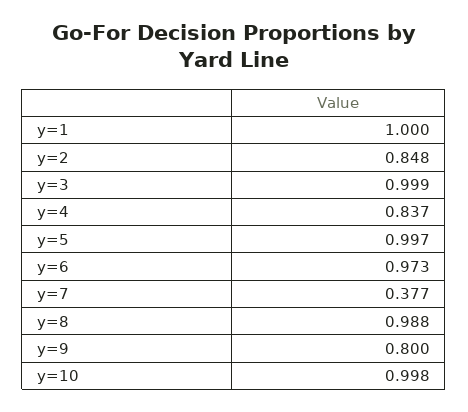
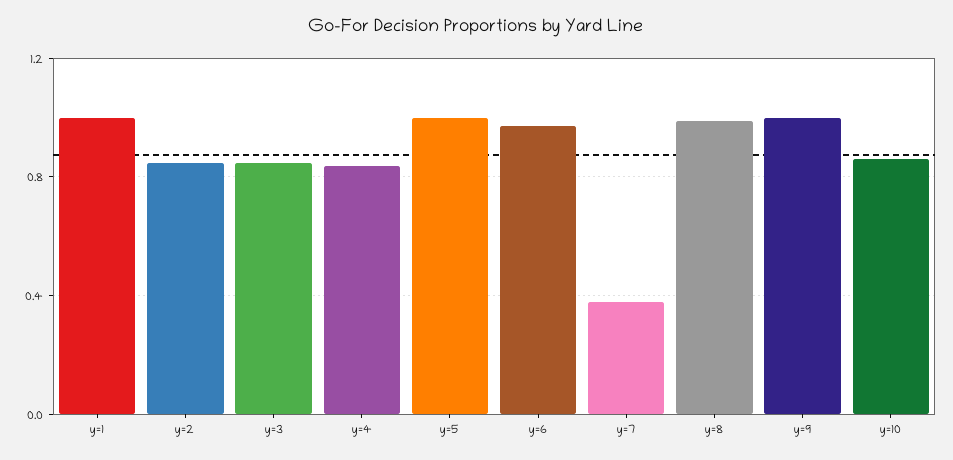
  {
    "y=1": 1,
    "y=2": 0.848,
-   "y=3": 0.999,
+   "y=3": 0.85,
    "y=4": 0.837,
    "y=5": 0.997,
    "y=6": 0.973,
    "y=7": 0.377,
    "y=8": 0.988,
-   "y=9": 0.8,
+   "y=9": 1,
-   "y=10": 0.998
+   "y=10": 0.85
  }

